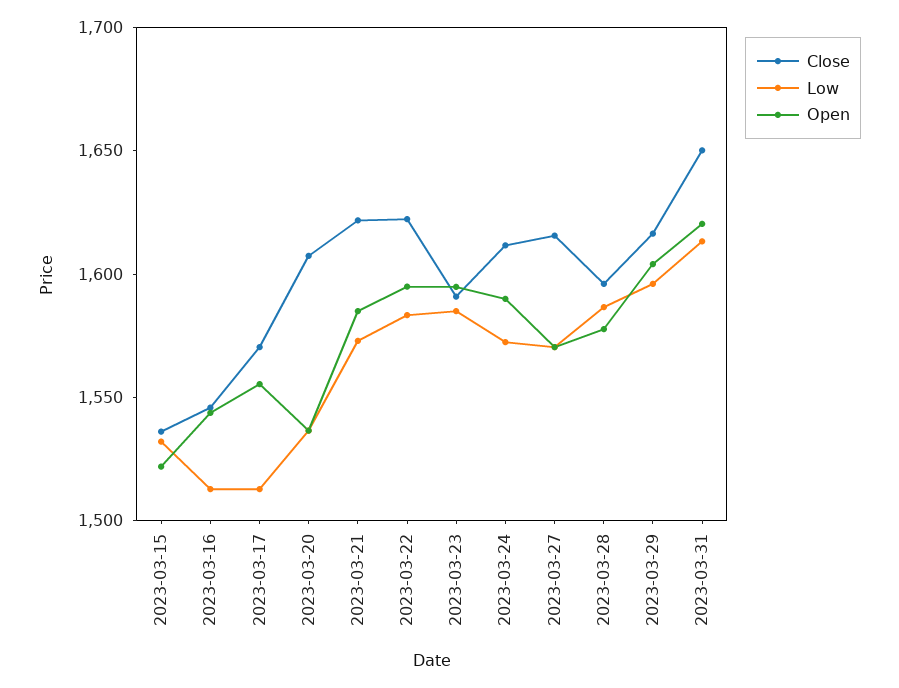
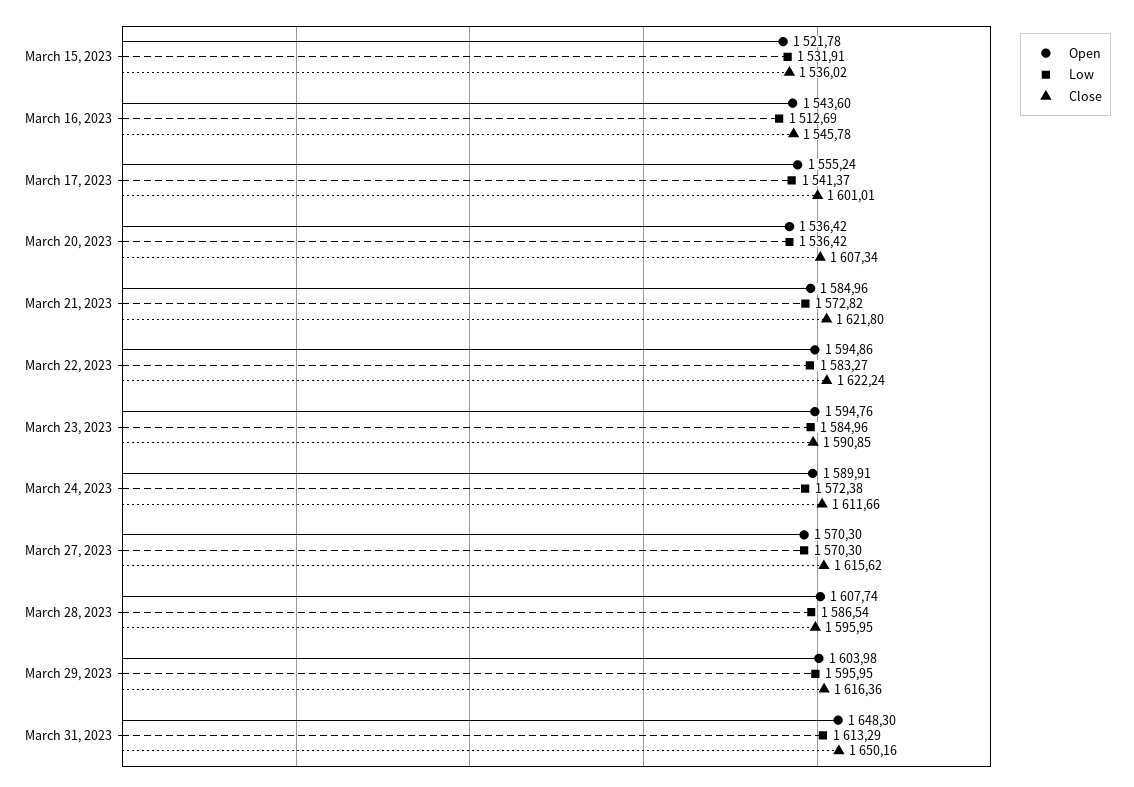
  {
    "Close": {
      "2023-03-15": 1536.02,
      "2023-03-16": 1545.78,
-     "2023-03-17": 1570,
+     "2023-03-17": 1601.01,
      "2023-03-20": 1607.34,
      "2023-03-21": 1621.8,
      "2023-03-22": 1622.24,
      "2023-03-23": 1590.85,
      "2023-03-24": 1611.66,
      "2023-03-27": 1615.62,
      "2023-03-28": 1595.95,
      "2023-03-29": 1616.36,
      "2023-03-31": 1650.16
    },
    "Low": {
      "2023-03-15": 1531.91,
      "2023-03-16": 1512.69,
-     "2023-03-17": 1510,
+     "2023-03-17": 1541.37,
      "2023-03-20": 1536.42,
      "2023-03-21": 1572.82,
      "2023-03-22": 1583.27,
      "2023-03-23": 1584.96,
      "2023-03-24": 1572.38,
      "2023-03-27": 1570.3,
      "2023-03-28": 1586.54,
      "2023-03-29": 1595.95,
      "2023-03-31": 1613.29
    },
    "Open": {
      "2023-03-15": 1521.78,
      "2023-03-16": 1543.6,
      "2023-03-17": 1555.24,
      "2023-03-20": 1536.42,
      "2023-03-21": 1584.96,
      "2023-03-22": 1594.86,
      "2023-03-23": 1594.76,
      "2023-03-24": 1589.91,
      "2023-03-27": 1570.3,
-     "2023-03-28": 1580,
+     "2023-03-28": 1607.74,
      "2023-03-29": 1603.98,
-     "2023-03-31": 1620
+     "2023-03-31": 1648.3
    }
  }

